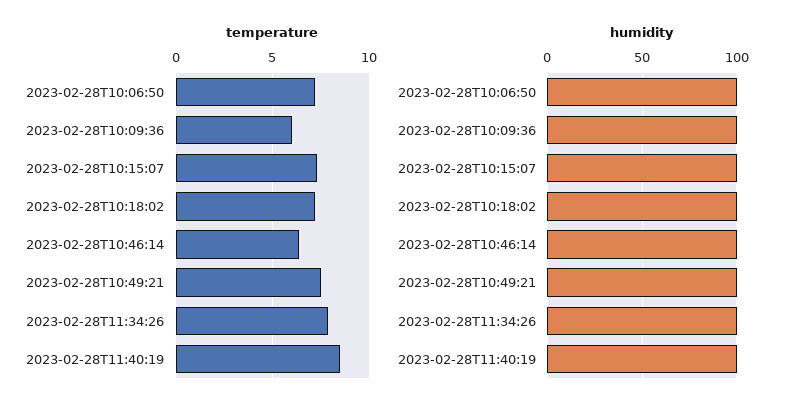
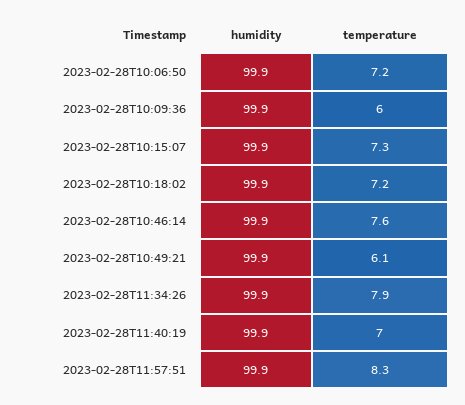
  {
    "temperature": {
      "2023-02-28T10:06:50": 7.2,
      "2023-02-28T10:09:36": 6,
      "2023-02-28T10:15:07": 7.3,
      "2023-02-28T10:18:02": 7.2,
-     "2023-02-28T10:46:14": 6.5,
+     "2023-02-28T10:46:14": 7.6,
-     "2023-02-28T10:49:21": 7.5,
+     "2023-02-28T10:49:21": 6.1,
      "2023-02-28T11:34:26": 7.9,
-     "2023-02-28T11:40:19": 8.5
+     "2023-02-28T11:40:19": 7,
+     "2023-02-28T11:57:51": 8.3
    },
    "humidity": {
      "2023-02-28T10:06:50": 99.9,
      "2023-02-28T10:09:36": 99.9,
      "2023-02-28T10:15:07": 99.9,
      "2023-02-28T10:18:02": 99.9,
      "2023-02-28T10:46:14": 99.9,
      "2023-02-28T10:49:21": 99.9,
      "2023-02-28T11:34:26": 99.9,
-     "2023-02-28T11:40:19": 99.9
+     "2023-02-28T11:40:19": 99.9,
+     "2023-02-28T11:57:51": 99.9
    }
  }

